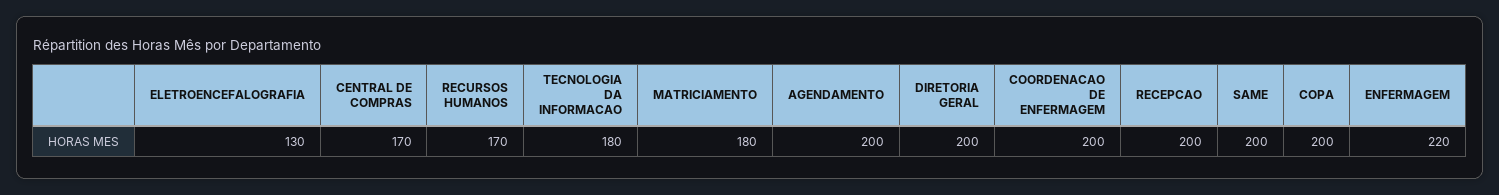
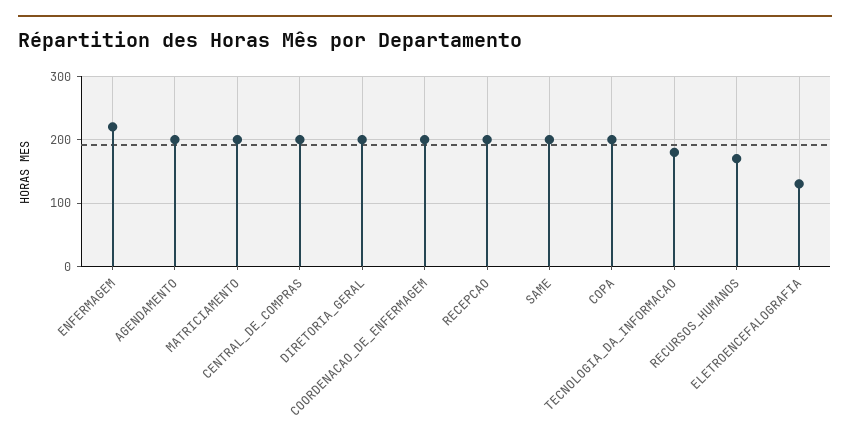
  {
    "ELETROENCEFALOGRAFIA": 130,
-   "CENTRAL DE COMPRAS": 170,
+   "CENTRAL DE COMPRAS": 200,
    "RECURSOS HUMANOS": 170,
    "TECNOLOGIA DA INFORMACAO": 180,
-   "MATRICIAMENTO": 180,
+   "MATRICIAMENTO": 200,
    "AGENDAMENTO": 200,
    "DIRETORIA GERAL": 200,
    "COORDENACAO DE ENFERMAGEM": 200,
    "RECEPCAO": 200,
    "SAME": 200,
    "COPA": 200,
    "ENFERMAGEM": 220
  }

